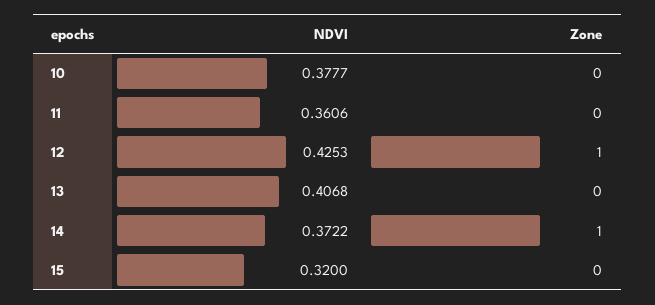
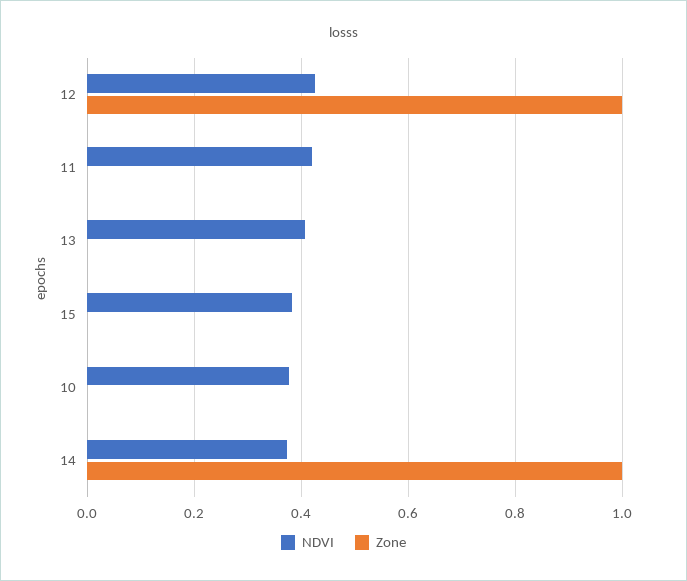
  {
    "NDVI": {
      "10": 0.3777,
-     "11": 0.3606,
+     "11": 0.42,
      "12": 0.4253,
      "13": 0.4068,
      "14": 0.3722,
-     "15": 0.32
+     "15": 0.38
    },
    "Zone": {
      "10": 0,
      "11": 0,
      "12": 1,
      "13": 0,
      "14": 1,
      "15": 0
    }
  }

